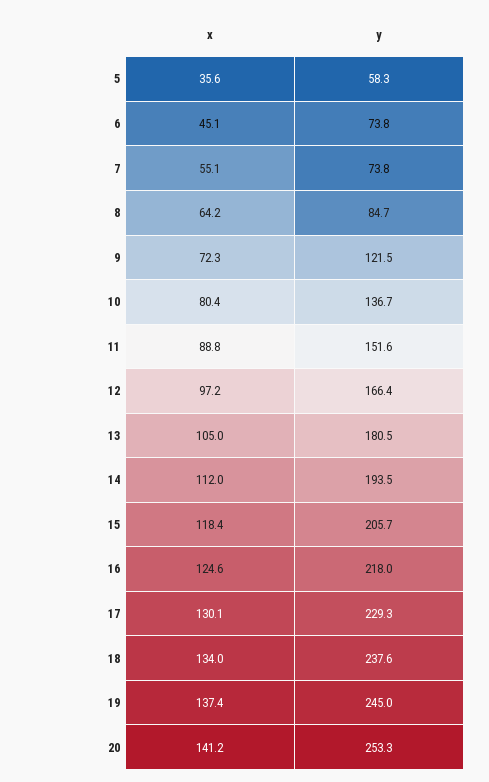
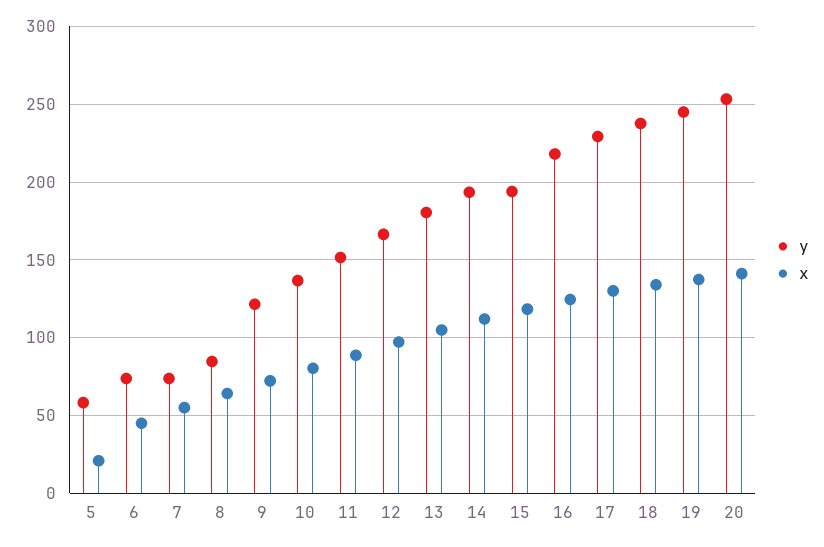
  {
    "x": {
-     "5": 35.6,
+     "5": 20,
      "6": 45.1,
      "7": 55.1,
      "8": 64.2,
      "9": 72.3,
      "10": 80.4,
      "11": 88.8,
      "12": 97.2,
      "13": 105,
      "14": 112,
      "15": 118.4,
      "16": 124.6,
      "17": 130.1,
      "18": 134,
      "19": 137.4,
      "20": 141.2
    },
    "y": {
      "5": 58.3,
      "6": 73.8,
      "7": 73.8,
      "8": 84.7,
      "9": 121.5,
      "10": 136.7,
      "11": 151.6,
      "12": 166.4,
      "13": 180.5,
      "14": 193.5,
-     "15": 205.7,
+     "15": 195,
      "16": 218,
      "17": 229.3,
      "18": 237.6,
      "19": 245,
      "20": 253.3
    }
  }

